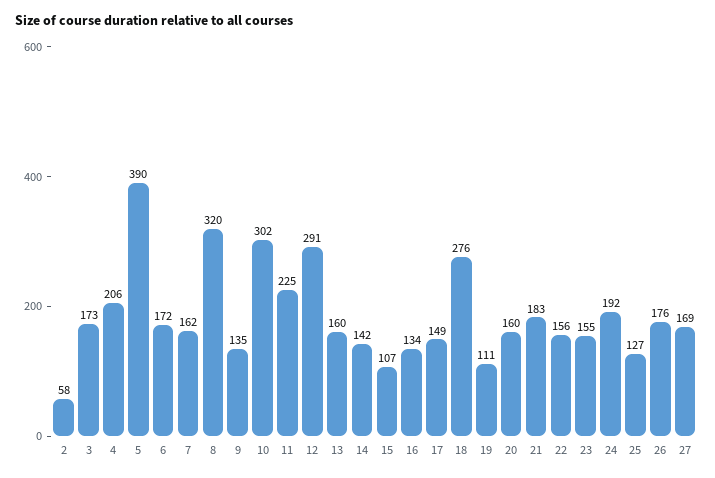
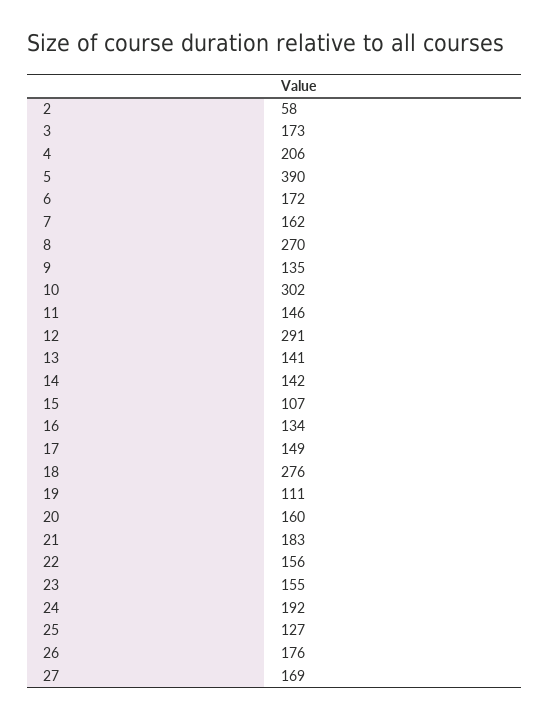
  {
    "2": 58,
    "3": 173,
    "4": 206,
    "5": 390,
    "6": 172,
    "7": 162,
-   "8": 320,
+   "8": 270,
    "9": 135,
    "10": 302,
-   "11": 225,
+   "11": 146,
    "12": 291,
-   "13": 160,
+   "13": 141,
    "14": 142,
    "15": 107,
    "16": 134,
    "17": 149,
    "18": 276,
    "19": 111,
    "20": 160,
    "21": 183,
    "22": 156,
    "23": 155,
    "24": 192,
    "25": 127,
    "26": 176,
    "27": 169
  }

